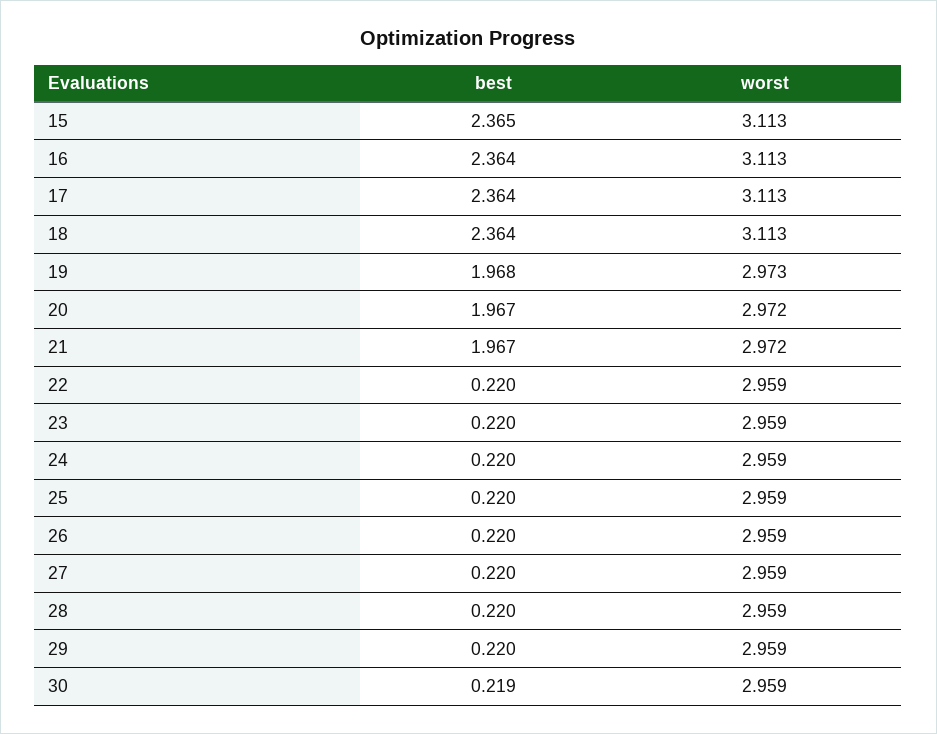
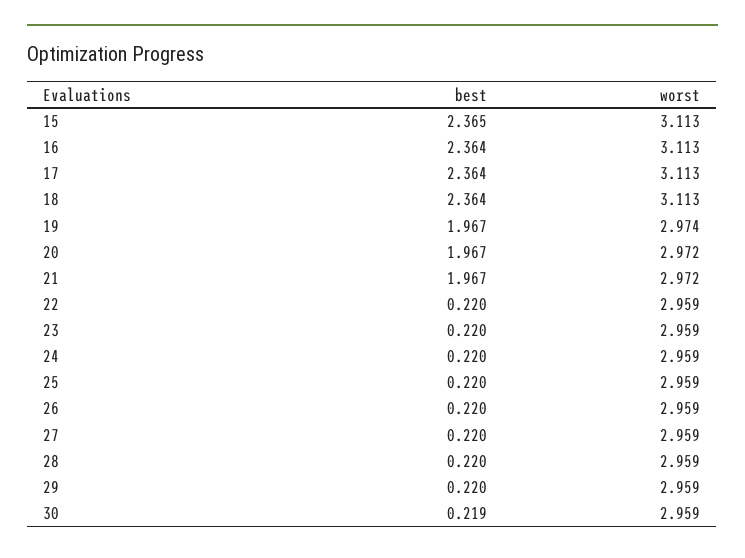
  {
    "best": {
      "15": 2.365,
      "16": 2.364,
      "17": 2.364,
      "18": 2.364,
-     "19": 1.968,
+     "19": 1.967,
      "20": 1.967,
      "21": 1.967,
      "22": 0.22,
      "23": 0.22,
      "24": 0.22,
      "25": 0.22,
      "26": 0.22,
      "27": 0.22,
      "28": 0.22,
      "29": 0.22,
      "30": 0.219
    },
    "worst": {
      "15": 3.113,
      "16": 3.113,
      "17": 3.113,
      "18": 3.113,
-     "19": 2.973,
+     "19": 2.974,
      "20": 2.972,
      "21": 2.972,
      "22": 2.959,
      "23": 2.959,
      "24": 2.959,
      "25": 2.959,
      "26": 2.959,
      "27": 2.959,
      "28": 2.959,
      "29": 2.959,
      "30": 2.959
    }
  }

